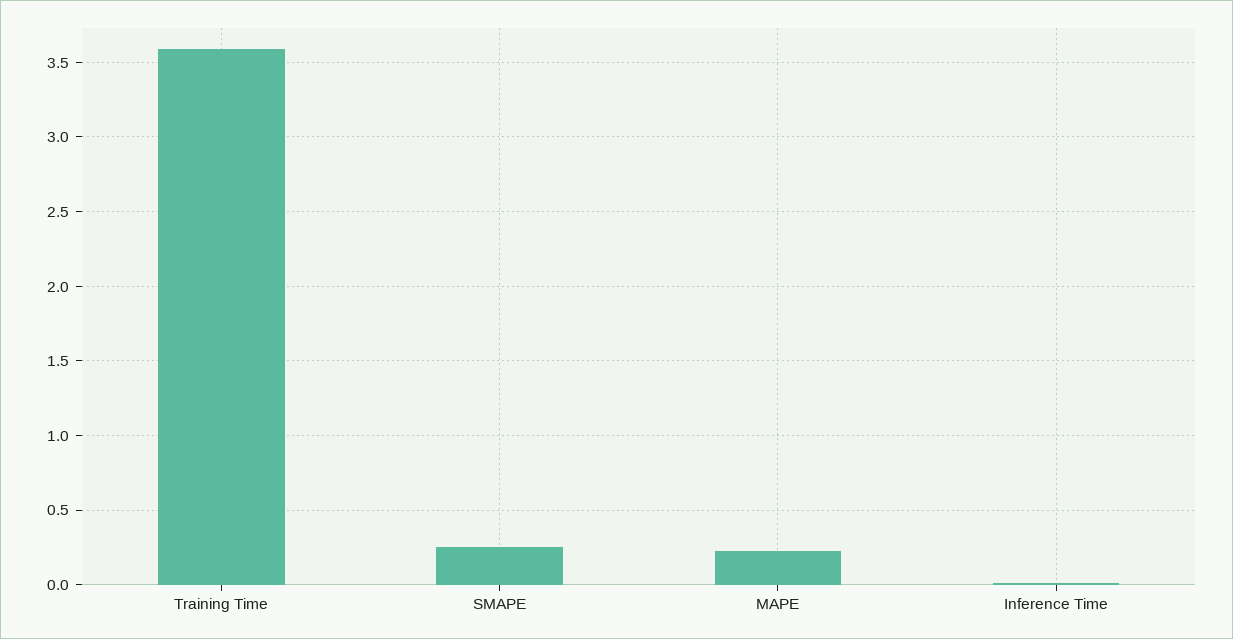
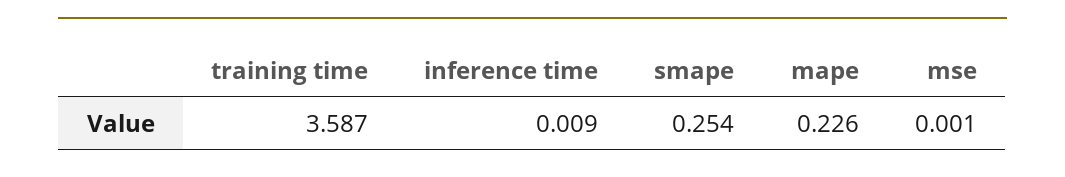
  {
    "Training Time": 3.587,
    "SMAPE": 0.254,
    "MAPE": 0.226,
-   "Inference Time": 0.009
+   "Inference Time": 0.009,
+   "mse": 0.001
  }

